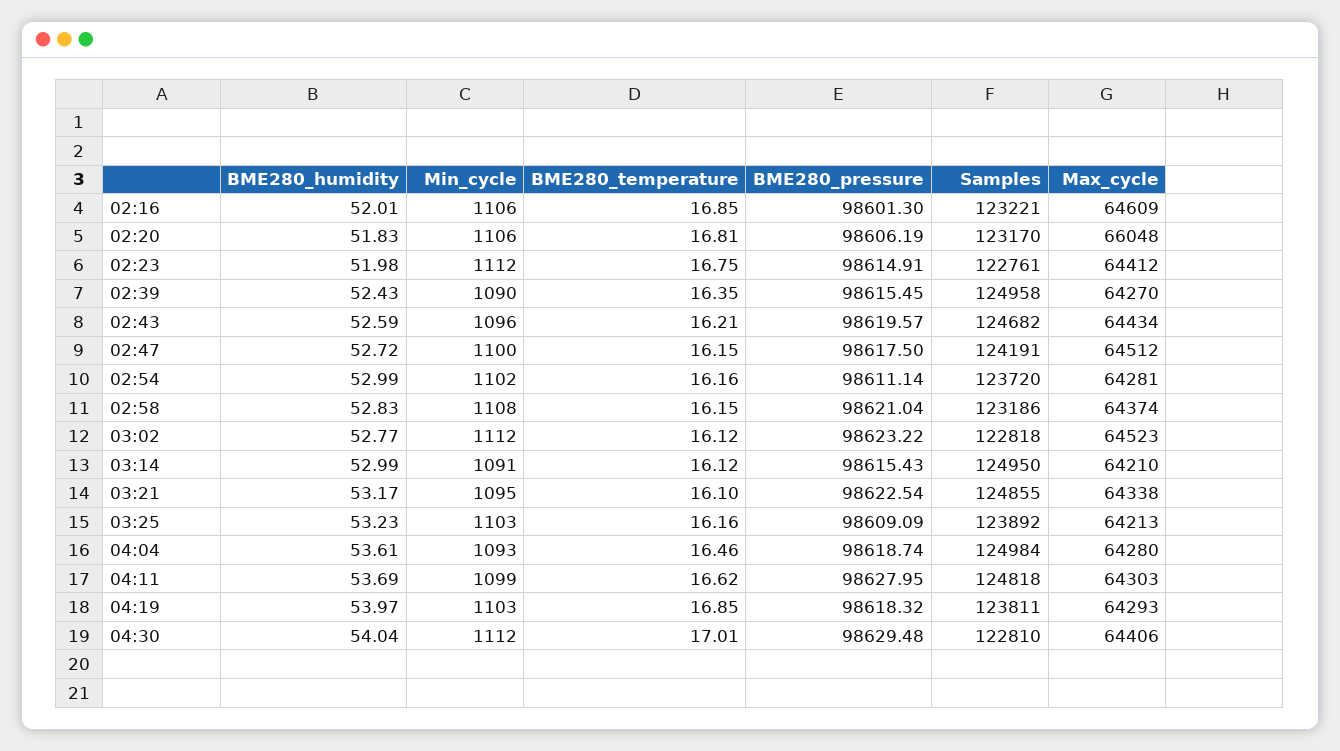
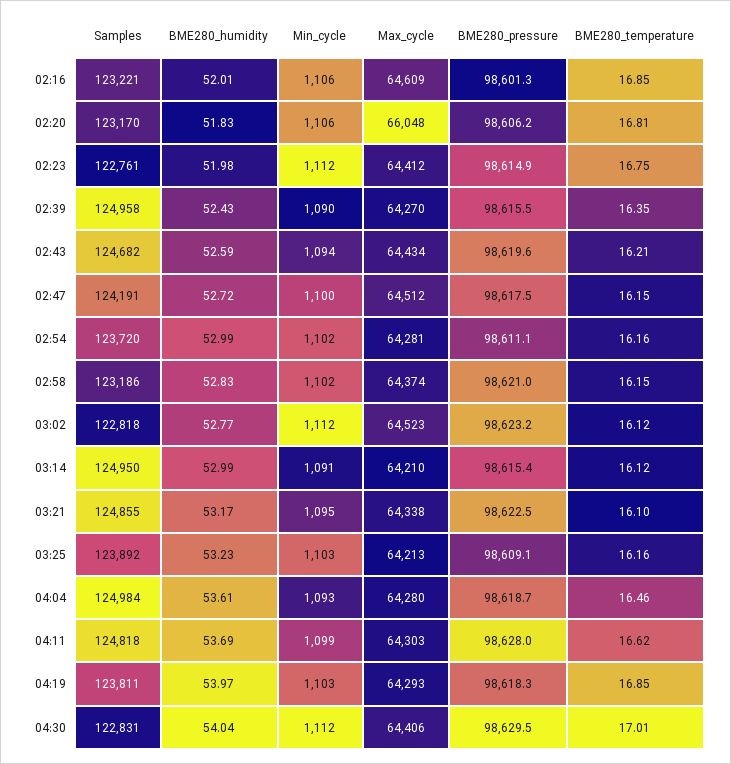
  {
    "BME280_humidity": {
      "02:16": 52.01,
      "02:20": 51.83,
      "02:23": 51.98,
      "02:39": 52.43,
      "02:43": 52.59,
      "02:47": 52.72,
      "02:54": 52.99,
      "02:58": 52.83,
      "03:02": 52.77,
      "03:14": 52.99,
      "03:21": 53.17,
      "03:25": 53.23,
      "04:04": 53.61,
      "04:11": 53.69,
      "04:19": 53.97,
      "04:30": 54.04
    },
    "Min_cycle": {
      "02:16": 1106,
      "02:20": 1106,
      "02:23": 1112,
      "02:39": 1090,
-     "02:43": 1096,
+     "02:43": 1094,
      "02:47": 1100,
      "02:54": 1102,
-     "02:58": 1108,
+     "02:58": 1102,
      "03:02": 1112,
      "03:14": 1091,
      "03:21": 1095,
      "03:25": 1103,
      "04:04": 1093,
      "04:11": 1099,
      "04:19": 1103,
      "04:30": 1112
    },
    "BME280_temperature": {
      "02:16": 16.85,
      "02:20": 16.81,
      "02:23": 16.75,
      "02:39": 16.35,
      "02:43": 16.21,
      "02:47": 16.15,
      "02:54": 16.16,
      "02:58": 16.15,
      "03:02": 16.12,
      "03:14": 16.12,
      "03:21": 16.1,
      "03:25": 16.16,
      "04:04": 16.46,
      "04:11": 16.62,
      "04:19": 16.85,
      "04:30": 17.01
    },
    "BME280_pressure": {
      "02:16": 98601.3,
      "02:20": 98606.19,
      "02:23": 98614.91,
      "02:39": 98615.45,
      "02:43": 98619.57,
      "02:47": 98617.5,
      "02:54": 98611.14,
      "02:58": 98621.04,
      "03:02": 98623.22,
      "03:14": 98615.43,
      "03:21": 98622.54,
      "03:25": 98609.09,
      "04:04": 98618.74,
      "04:11": 98627.95,
      "04:19": 98618.32,
      "04:30": 98629.48
    },
    "Samples": {
      "02:16": 123221,
      "02:20": 123170,
      "02:23": 122761,
      "02:39": 124958,
      "02:43": 124682,
      "02:47": 124191,
      "02:54": 123720,
      "02:58": 123186,
      "03:02": 122818,
      "03:14": 124950,
      "03:21": 124855,
      "03:25": 123892,
      "04:04": 124984,
      "04:11": 124818,
      "04:19": 123811,
-     "04:30": 122810
+     "04:30": 122831
    },
    "Max_cycle": {
      "02:16": 64609,
      "02:20": 66048,
      "02:23": 64412,
      "02:39": 64270,
      "02:43": 64434,
      "02:47": 64512,
      "02:54": 64281,
      "02:58": 64374,
      "03:02": 64523,
      "03:14": 64210,
      "03:21": 64338,
      "03:25": 64213,
      "04:04": 64280,
      "04:11": 64303,
      "04:19": 64293,
      "04:30": 64406
    }
  }

